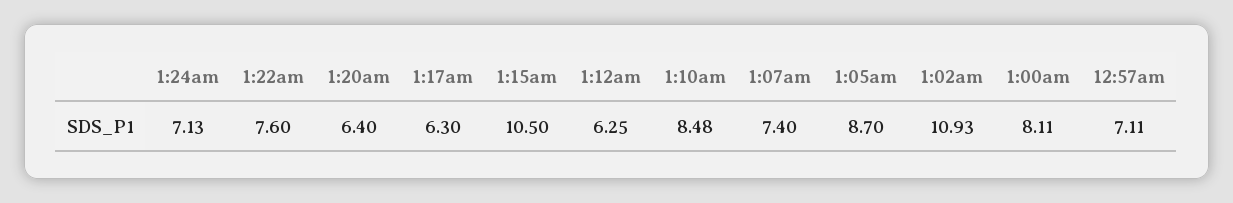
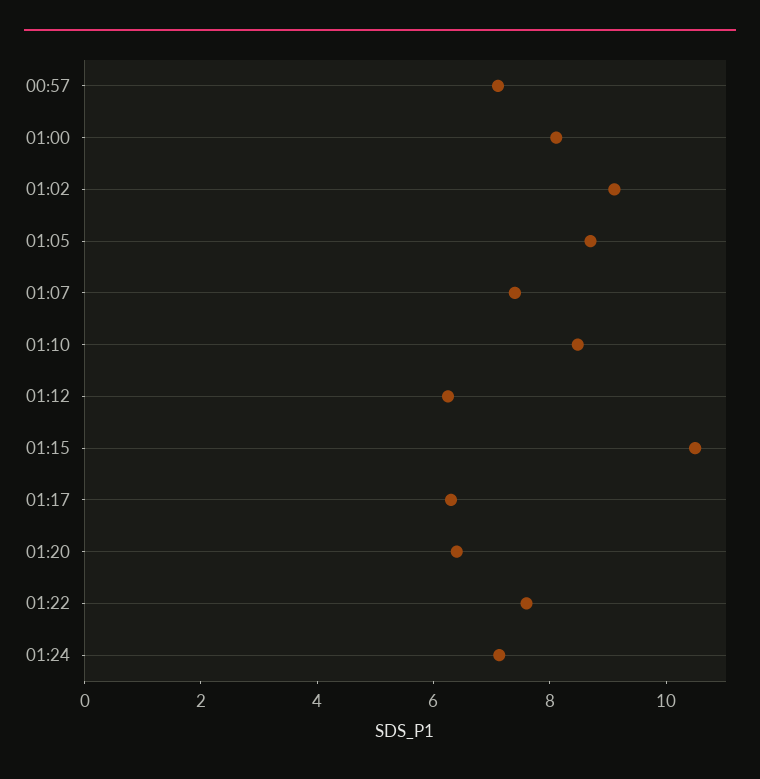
  {
    "1:24am": 7.13,
    "1:22am": 7.6,
    "1:20am": 6.4,
    "1:17am": 6.3,
    "1:15am": 10.5,
    "1:12am": 6.25,
    "1:10am": 8.48,
    "1:07am": 7.4,
    "1:05am": 8.7,
-   "1:02am": 10.93,
+   "1:02am": 9,
    "1:00am": 8.11,
    "12:57am": 7.11
  }

